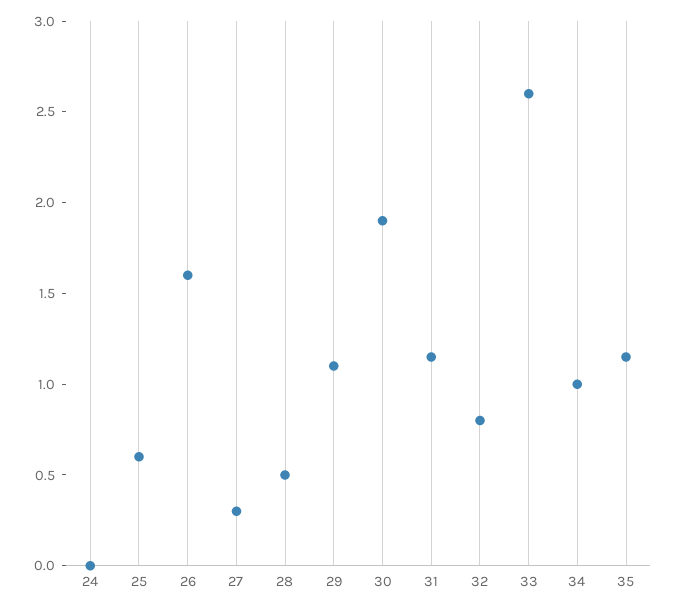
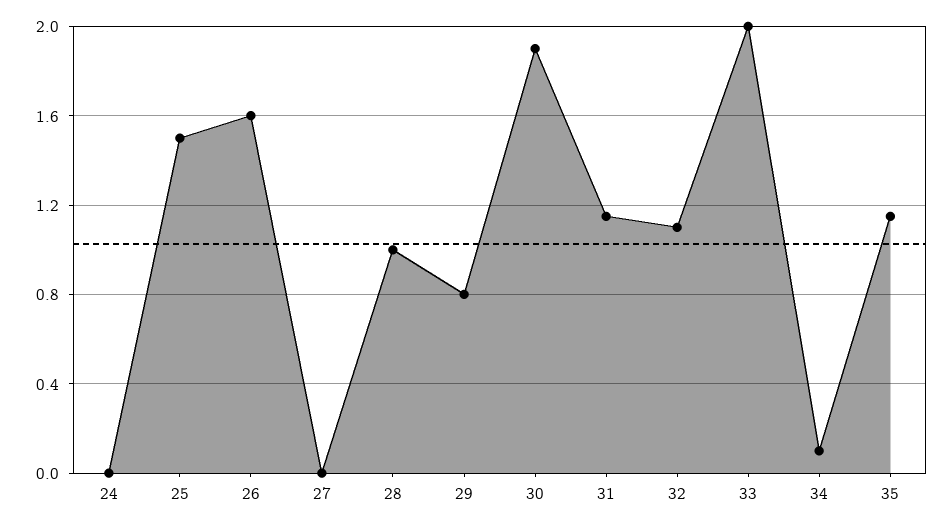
  {
    "24": 0,
-   "25": 0.6,
+   "25": 1.5,
    "26": 1.6,
-   "27": 0.3,
+   "27": 0,
-   "28": 0.5,
+   "28": 1,
-   "29": 1.1,
+   "29": 0.8,
    "30": 1.9,
    "31": 1.15,
-   "32": 0.8,
+   "32": 1.1,
-   "33": 2.6,
+   "33": 2,
-   "34": 1,
+   "34": 0.1,
    "35": 1.15
  }

